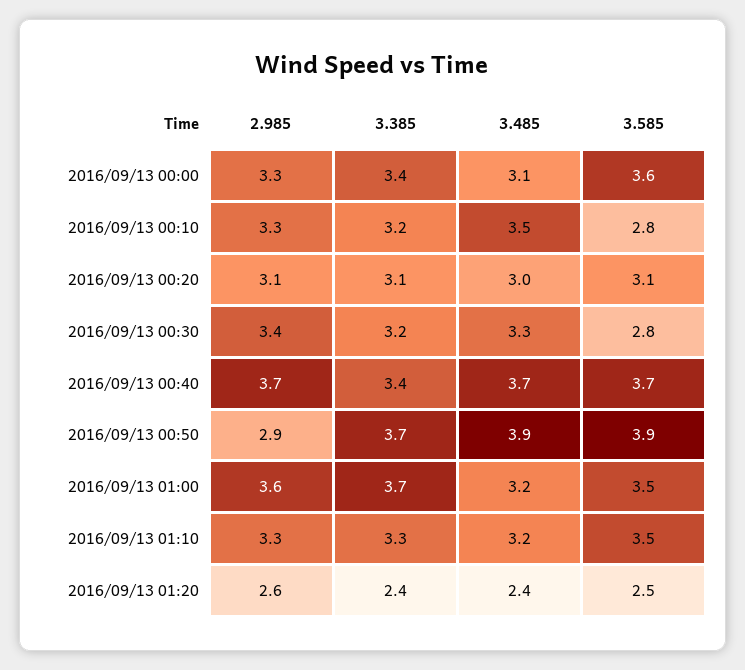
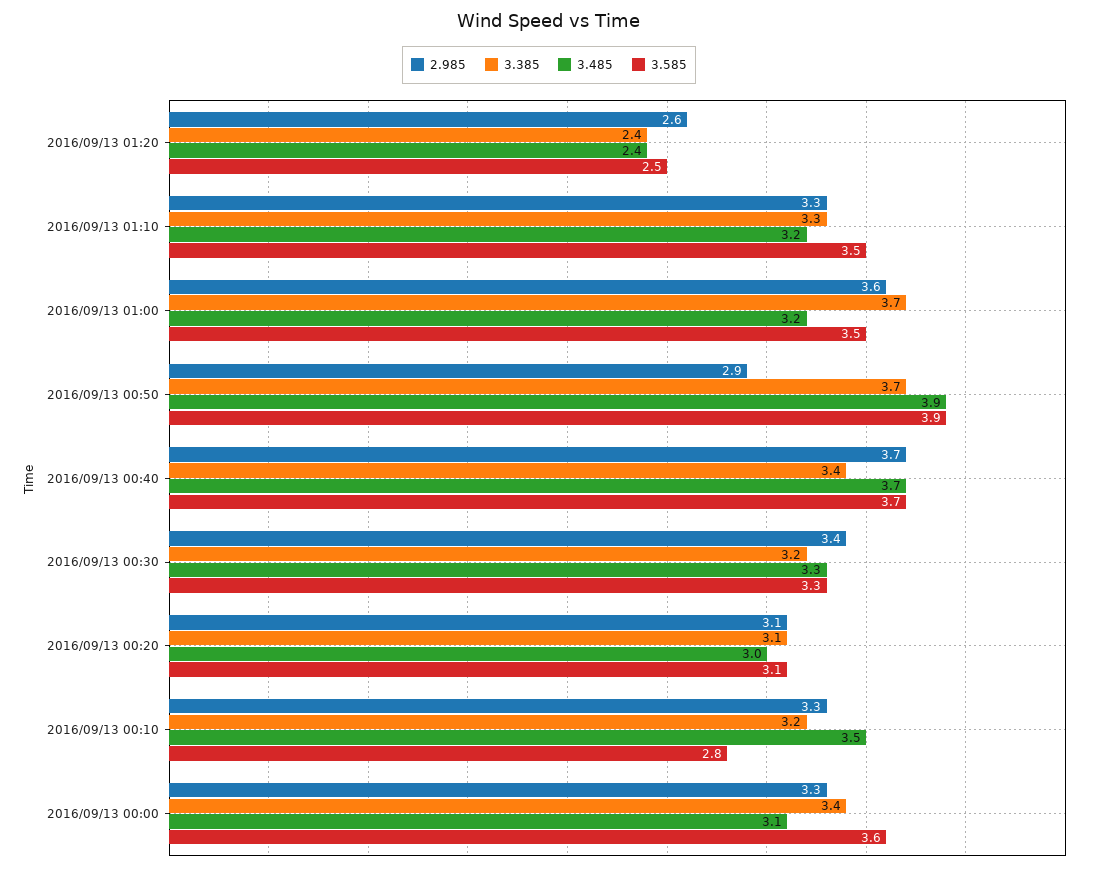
  {
    "2.985": {
      "2016/09/13 00:00": 3.3,
      "2016/09/13 00:10": 3.3,
      "2016/09/13 00:20": 3.1,
      "2016/09/13 00:30": 3.4,
      "2016/09/13 00:40": 3.7,
      "2016/09/13 00:50": 2.9,
      "2016/09/13 01:00": 3.6,
      "2016/09/13 01:10": 3.3,
      "2016/09/13 01:20": 2.6
    },
    "3.385": {
      "2016/09/13 00:00": 3.4,
      "2016/09/13 00:10": 3.2,
      "2016/09/13 00:20": 3.1,
      "2016/09/13 00:30": 3.2,
      "2016/09/13 00:40": 3.4,
      "2016/09/13 00:50": 3.7,
      "2016/09/13 01:00": 3.7,
      "2016/09/13 01:10": 3.3,
      "2016/09/13 01:20": 2.4
    },
    "3.485": {
      "2016/09/13 00:00": 3.1,
      "2016/09/13 00:10": 3.5,
      "2016/09/13 00:20": 3,
      "2016/09/13 00:30": 3.3,
      "2016/09/13 00:40": 3.7,
      "2016/09/13 00:50": 3.9,
      "2016/09/13 01:00": 3.2,
      "2016/09/13 01:10": 3.2,
      "2016/09/13 01:20": 2.4
    },
    "3.585": {
      "2016/09/13 00:00": 3.6,
      "2016/09/13 00:10": 2.8,
      "2016/09/13 00:20": 3.1,
-     "2016/09/13 00:30": 2.8,
+     "2016/09/13 00:30": 3.3,
      "2016/09/13 00:40": 3.7,
      "2016/09/13 00:50": 3.9,
      "2016/09/13 01:00": 3.5,
      "2016/09/13 01:10": 3.5,
      "2016/09/13 01:20": 2.5
    }
  }

